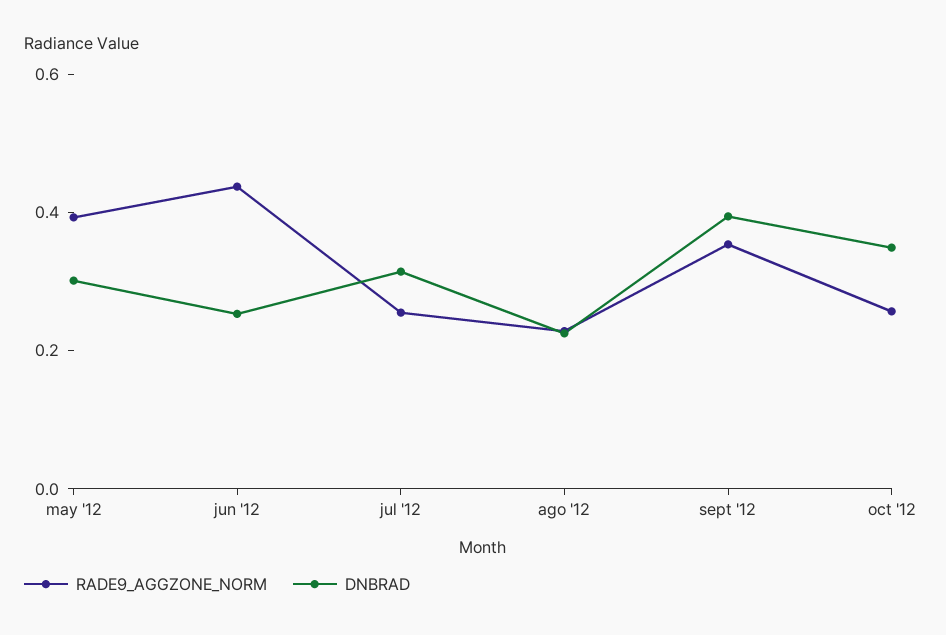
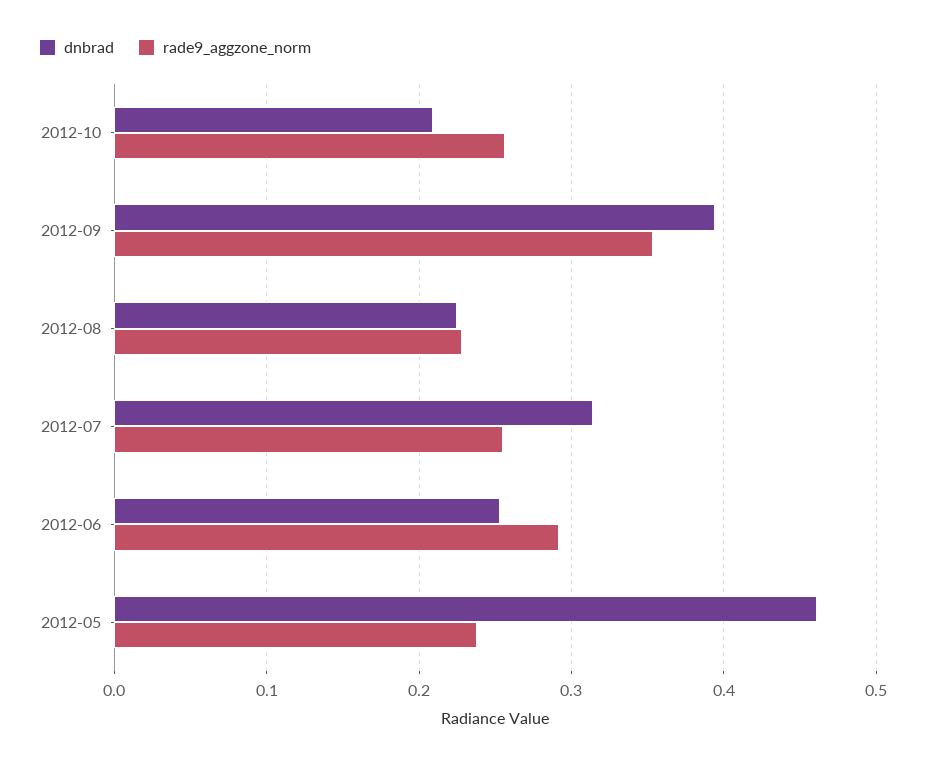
  {
    "RADE9_AGGZONE_NORM": {
-     "may '12": 0.4,
+     "may '12": 0.24,
-     "jun '12": 0.45,
+     "jun '12": 0.29,
      "jul '12": 0.26,
      "ago '12": 0.23,
      "sept '12": 0.35,
      "oct '12": 0.26
    },
    "DNBRAD": {
-     "may '12": 0.3,
+     "may '12": 0.46,
      "jun '12": 0.25,
      "jul '12": 0.31,
      "ago '12": 0.23,
      "sept '12": 0.39,
-     "oct '12": 0.35
+     "oct '12": 0.21
    }
  }

